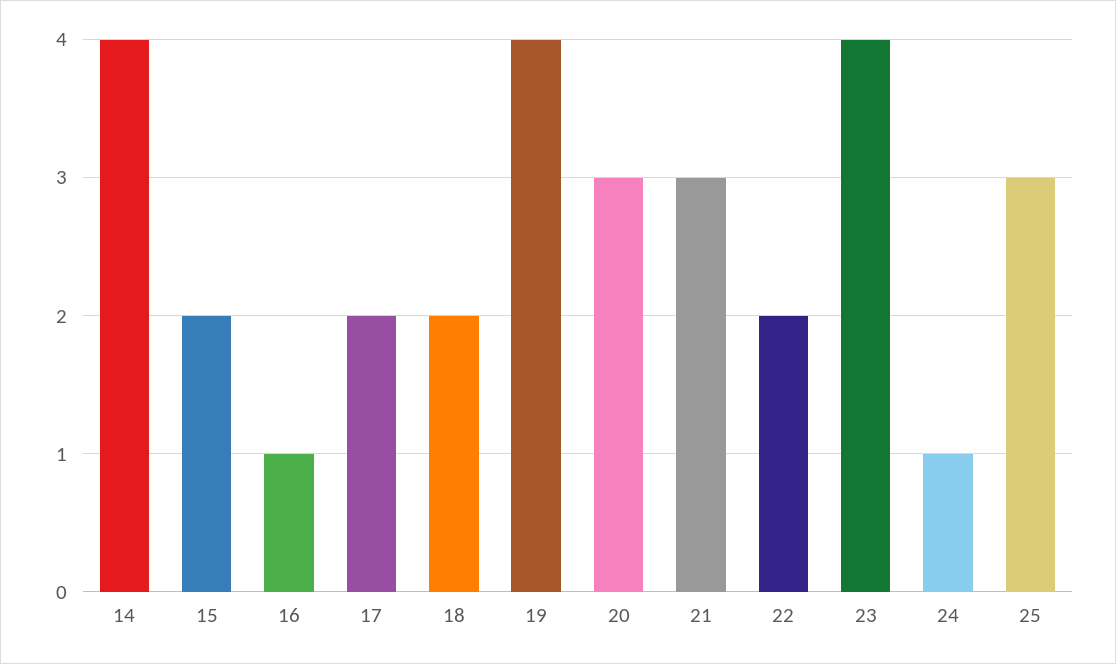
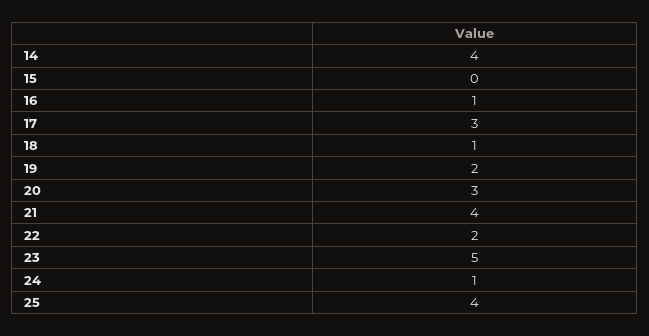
  {
    "14": 4,
-   "15": 2,
+   "15": 0,
    "16": 1,
-   "17": 2,
+   "17": 3,
-   "18": 2,
+   "18": 1,
-   "19": 4,
+   "19": 2,
    "20": 3,
-   "21": 3,
+   "21": 4,
    "22": 2,
-   "23": 4,
+   "23": 5,
    "24": 1,
-   "25": 3
+   "25": 4
  }

